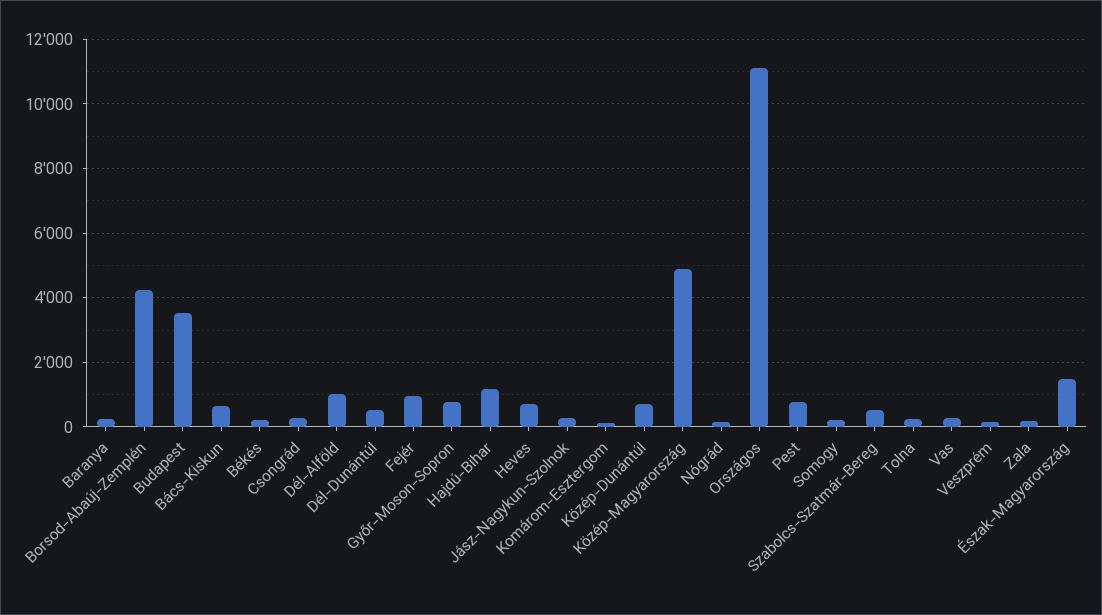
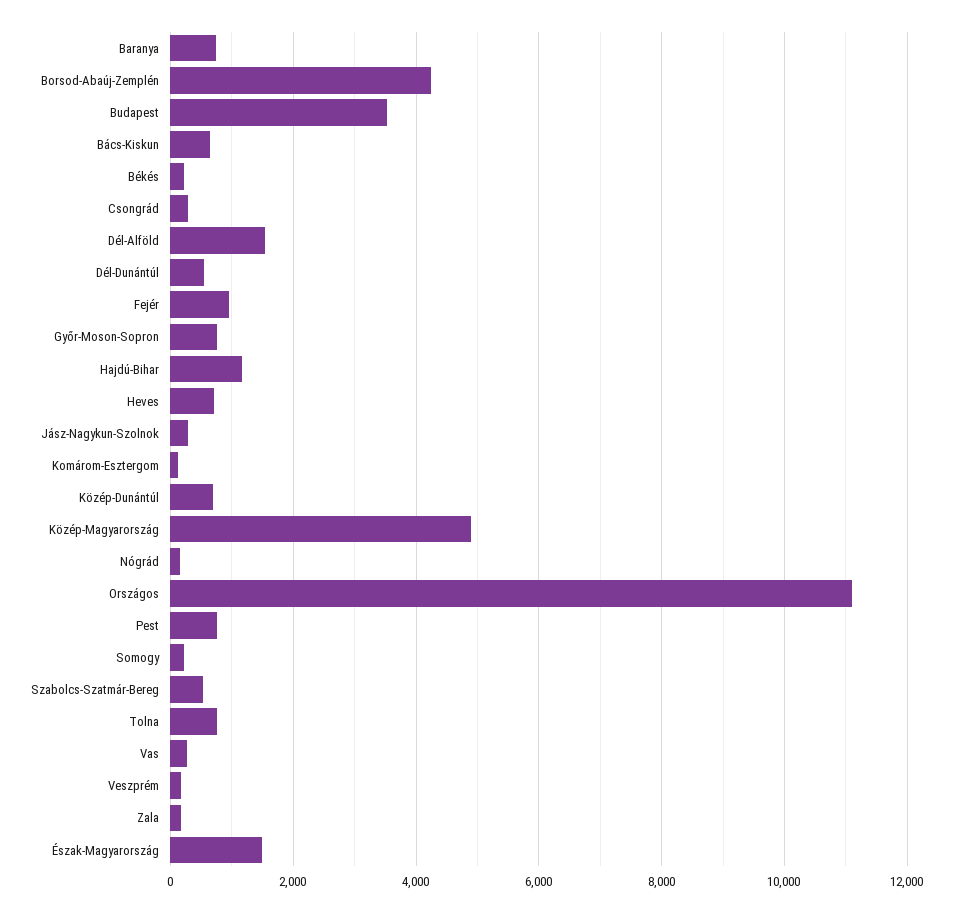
  {
-   "Baranya": 200,
+   "Baranya": 800,
    "Borsod-Abaúj-Zemplén": 4200,
    "Budapest": 3600,
    "Bács-Kiskun": 600,
    "Békés": 200,
    "Csongrád": 200,
-   "Dél-Alföld": 1000,
+   "Dél-Alföld": 1600,
    "Dél-Dunántúl": 600,
    "Fejér": 1000,
    "Győr-Moson-Sopron": 800,
    "Hajdú-Bihar": 1200,
    "Heves": 800,
    "Jász-Nagykun-Szolnok": 200,
    "Komárom-Esztergom": 200,
    "Közép-Dunántúl": 600,
    "Közép-Magyarország": 5000,
    "Nógrád": 200,
    "Országos": 11200,
    "Pest": 800,
    "Somogy": 200,
    "Szabolcs-Szatmár-Bereg": 600,
-   "Tolna": 200,
+   "Tolna": 800,
    "Vas": 200,
    "Veszprém": 200,
    "Zala": 200,
    "Észak-Magyarország": 1400
  }

